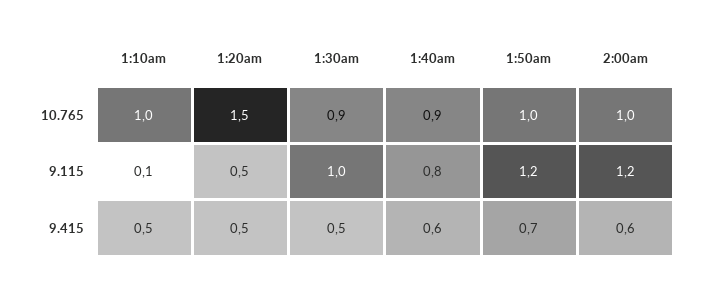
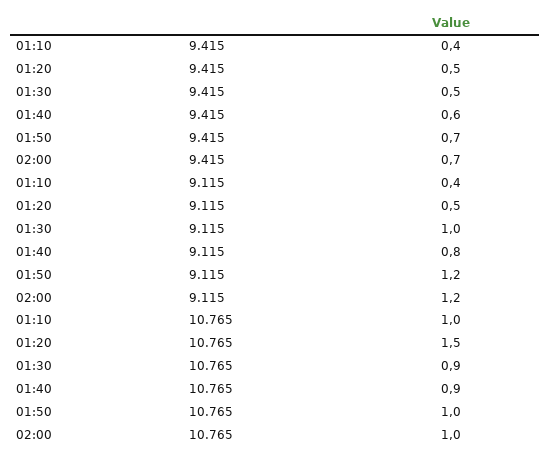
  {
    "1:10am": {
      "10.765": 1,
-     "9.115": 0.1,
+     "9.115": 0.4,
-     "9.415": 0.5
+     "9.415": 0.4
    },
    "1:20am": {
      "10.765": 1.5,
      "9.115": 0.5,
      "9.415": 0.5
    },
    "1:30am": {
      "10.765": 0.9,
      "9.115": 1,
      "9.415": 0.5
    },
    "1:40am": {
      "10.765": 0.9,
      "9.115": 0.8,
      "9.415": 0.6
    },
    "1:50am": {
      "10.765": 1,
      "9.115": 1.2,
      "9.415": 0.7
    },
    "2:00am": {
      "10.765": 1,
      "9.115": 1.2,
-     "9.415": 0.6
+     "9.415": 0.7
    }
  }

